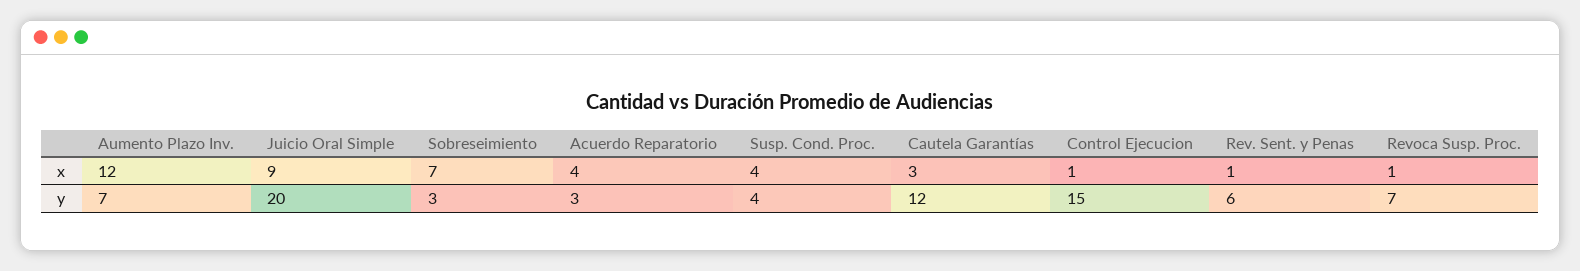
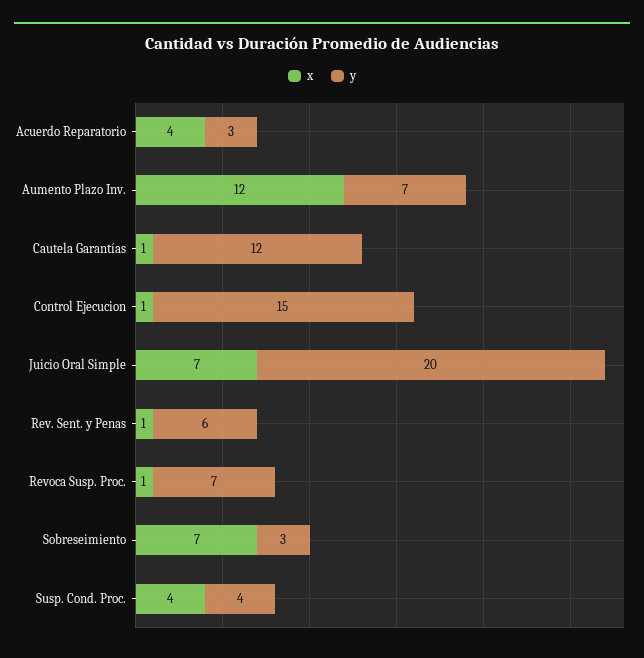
  {
    "x": {
      "Aumento Plazo Inv.": 12,
-     "Juicio Oral Simple": 9,
+     "Juicio Oral Simple": 7,
      "Sobreseimiento": 7,
      "Acuerdo Reparatorio": 4,
      "Susp. Cond. Proc.": 4,
-     "Cautela Garantías": 3,
+     "Cautela Garantías": 1,
      "Control Ejecucion": 1,
      "Rev. Sent. y Penas": 1,
      "Revoca Susp. Proc.": 1
    },
    "y": {
      "Aumento Plazo Inv.": 7,
      "Juicio Oral Simple": 20,
      "Sobreseimiento": 3,
      "Acuerdo Reparatorio": 3,
      "Susp. Cond. Proc.": 4,
      "Cautela Garantías": 12,
      "Control Ejecucion": 15,
      "Rev. Sent. y Penas": 6,
      "Revoca Susp. Proc.": 7
    }
  }

